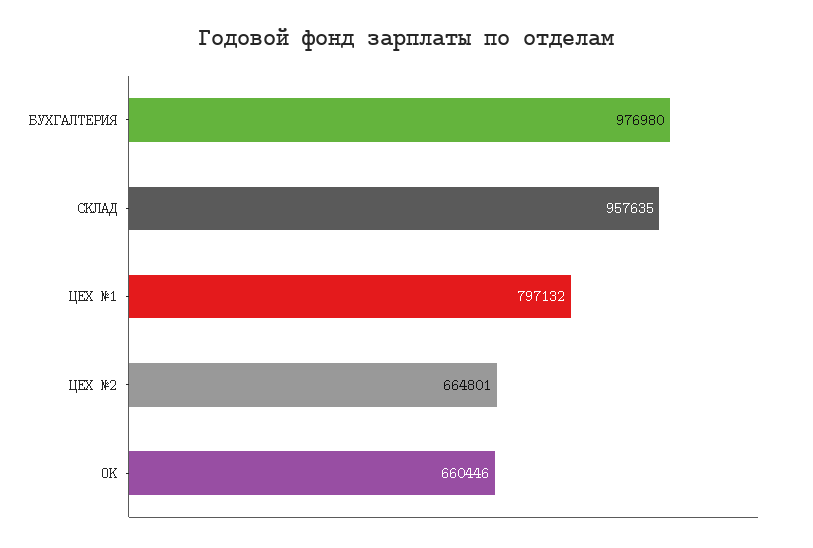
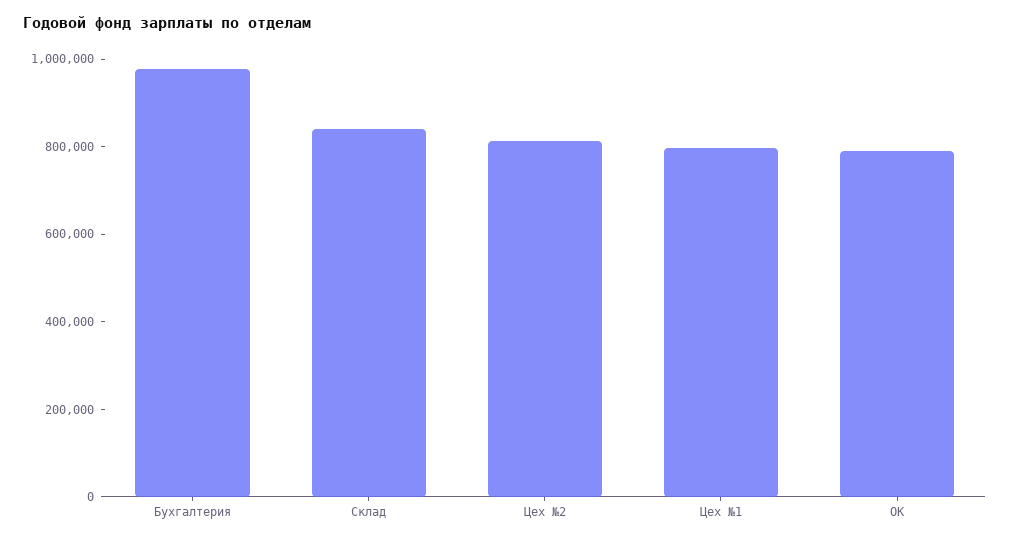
  {
    "БУХГАЛТЕРИЯ": 976980,
-   "СКЛАД": 957635,
+   "СКЛАД": 850000,
    "ЦЕХ №1": 797132,
-   "ЦЕХ №2": 664801,
+   "ЦЕХ №2": 800000,
-   "ОК": 660446
+   "ОК": 800000
  }

